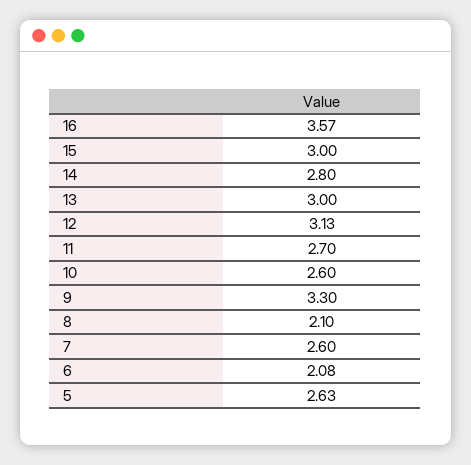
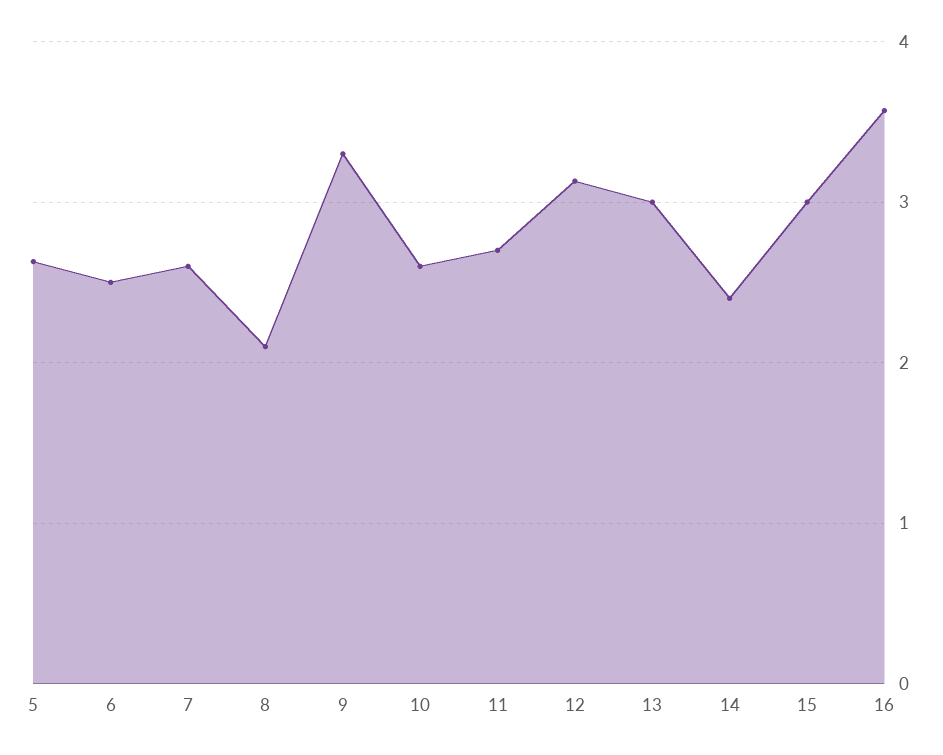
  {
    "16": 3.57,
    "15": 3,
-   "14": 2.8,
+   "14": 2.4,
    "13": 3,
    "12": 3.13,
    "11": 2.7,
    "10": 2.6,
    "9": 3.3,
    "8": 2.1,
    "7": 2.6,
-   "6": 2.08,
+   "6": 2.5,
    "5": 2.63
  }

